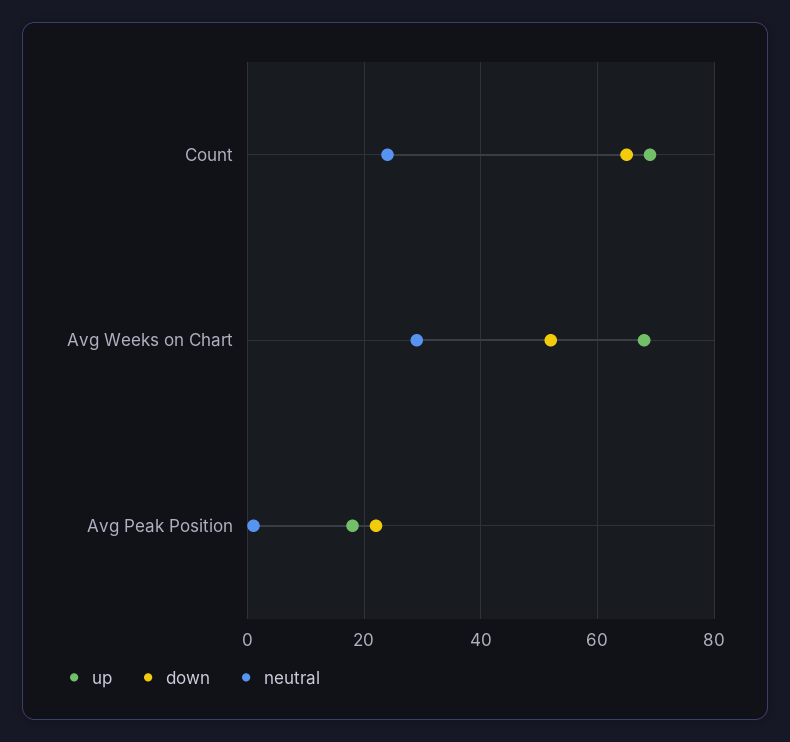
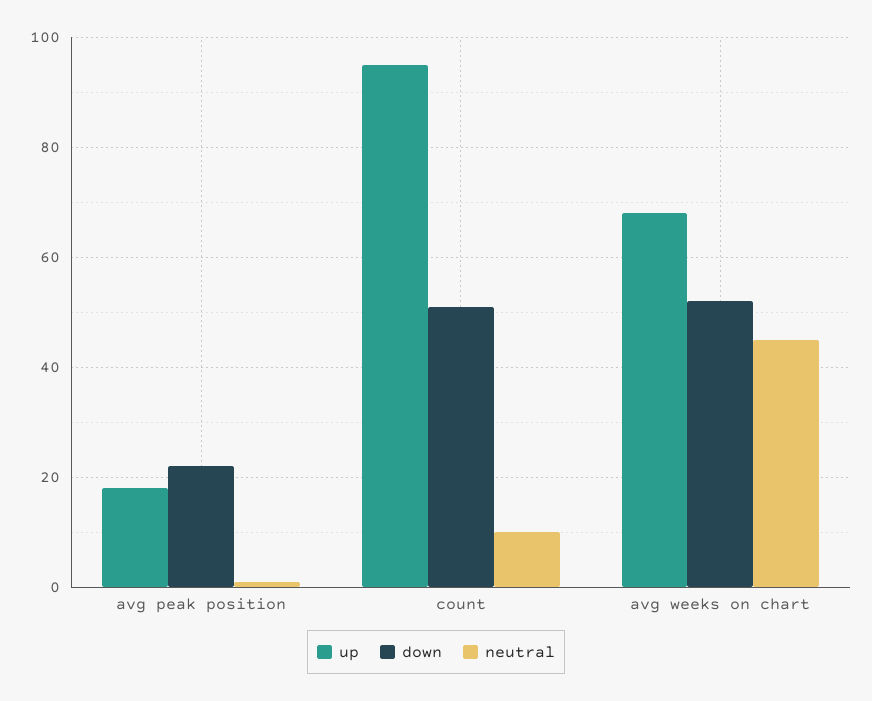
  {
    "up": {
-     "Count": 70,
+     "Count": 95,
      "Avg Weeks on Chart": 70,
      "Avg Peak Position": 20
    },
    "down": {
-     "Count": 65,
+     "Count": 50,
      "Avg Weeks on Chart": 50,
      "Avg Peak Position": 20
    },
    "neutral": {
-     "Count": 25,
+     "Count": 10,
-     "Avg Weeks on Chart": 30,
+     "Avg Weeks on Chart": 45,
      "Avg Peak Position": 0
    }
  }

